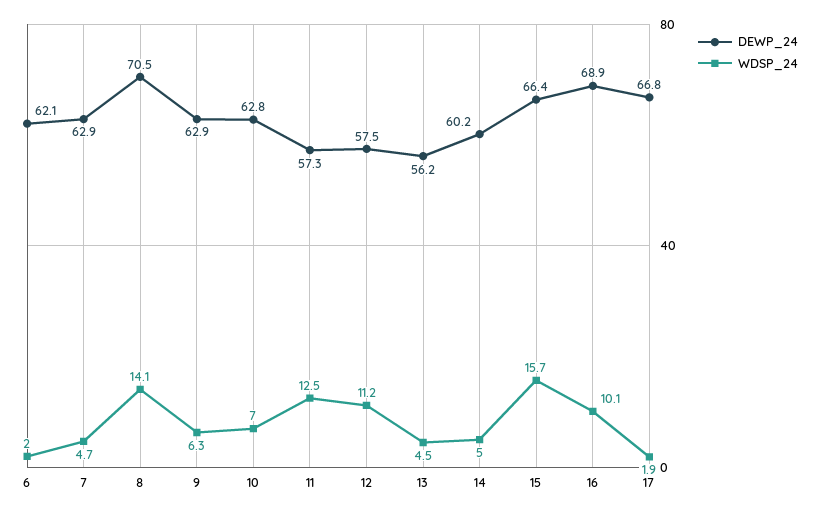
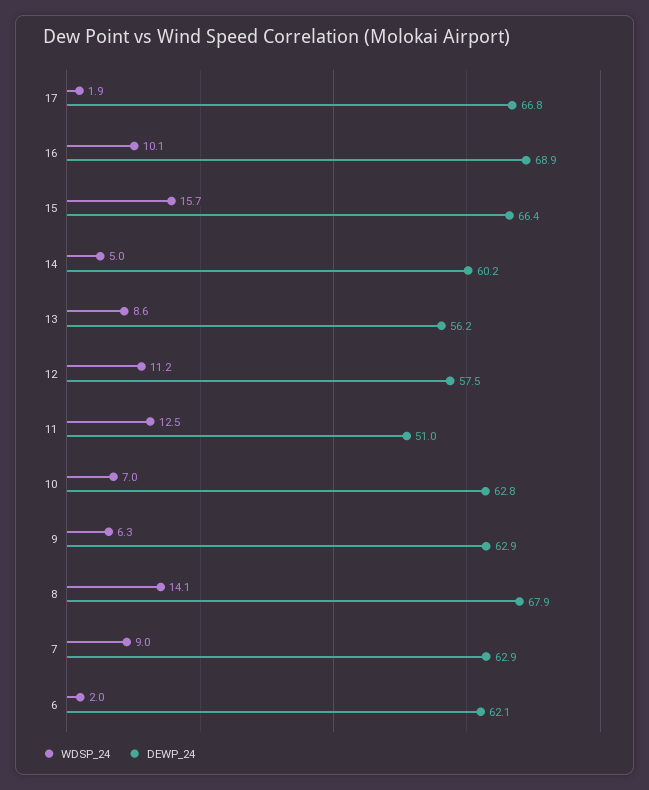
  {
    "DEWP_24": {
      "6": 62.1,
      "7": 62.9,
-     "8": 70.5,
+     "8": 67.9,
      "9": 62.9,
      "10": 62.8,
-     "11": 57.3,
+     "11": 51,
      "12": 57.5,
      "13": 56.2,
      "14": 60.2,
      "15": 66.4,
      "16": 68.9,
      "17": 66.8
    },
    "WDSP_24": {
      "6": 2,
-     "7": 4.7,
+     "7": 9,
      "8": 14.1,
      "9": 6.3,
      "10": 7,
      "11": 12.5,
      "12": 11.2,
-     "13": 4.5,
+     "13": 8.6,
      "14": 5,
      "15": 15.7,
      "16": 10.1,
      "17": 1.9
    }
  }

